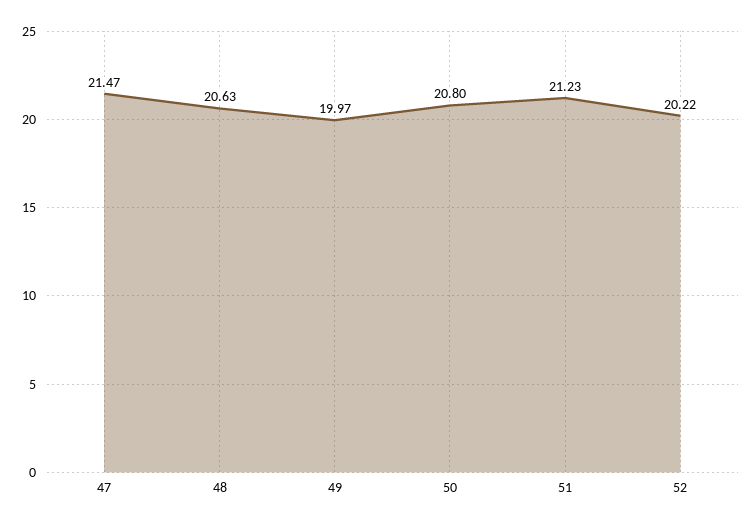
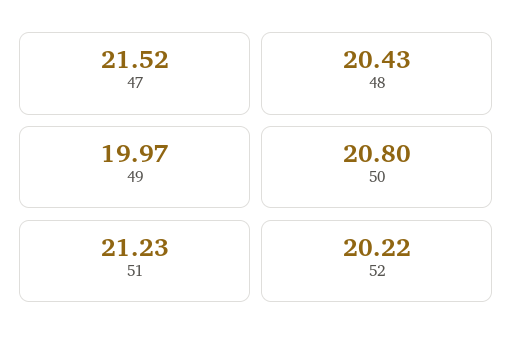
  {
-   "47": 21.47,
+   "47": 21.52,
-   "48": 20.63,
+   "48": 20.43,
    "49": 19.97,
    "50": 20.8,
    "51": 21.23,
    "52": 20.22
  }

